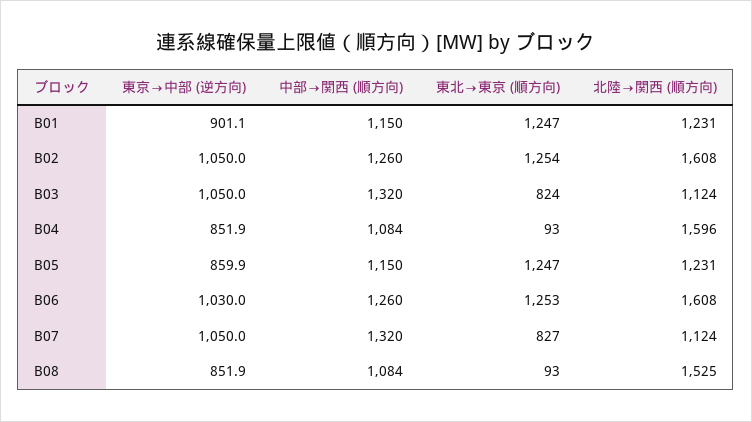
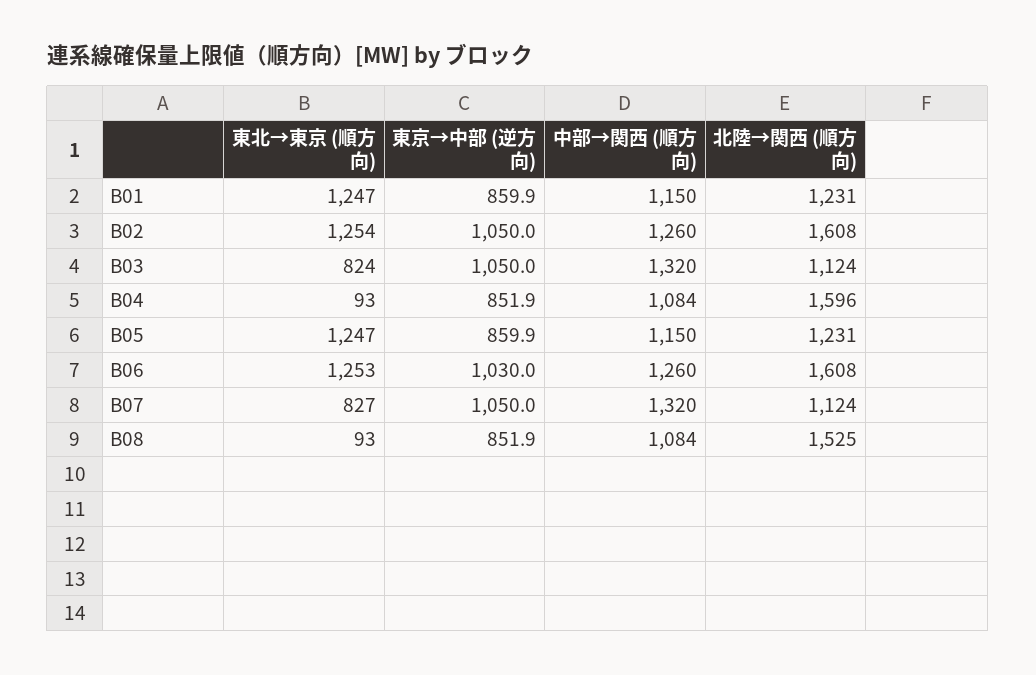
  {
    "東京→中部 (逆方向)": {
-     "B01": 901.1,
+     "B01": 859.9,
      "B02": 1050,
      "B03": 1050,
      "B04": 851.9,
      "B05": 859.9,
      "B06": 1030,
      "B07": 1050,
      "B08": 851.9
    },
    "中部→関西 (順方向)": {
      "B01": 1150,
      "B02": 1260,
      "B03": 1320,
      "B04": 1084,
      "B05": 1150,
      "B06": 1260,
      "B07": 1320,
      "B08": 1084
    },
    "東北→東京 (順方向)": {
      "B01": 1247,
      "B02": 1254,
      "B03": 824,
      "B04": 93,
      "B05": 1247,
      "B06": 1253,
      "B07": 827,
      "B08": 93
    },
    "北陸→関西 (順方向)": {
      "B01": 1231,
      "B02": 1608,
      "B03": 1124,
      "B04": 1596,
      "B05": 1231,
      "B06": 1608,
      "B07": 1124,
      "B08": 1525
    }
  }

